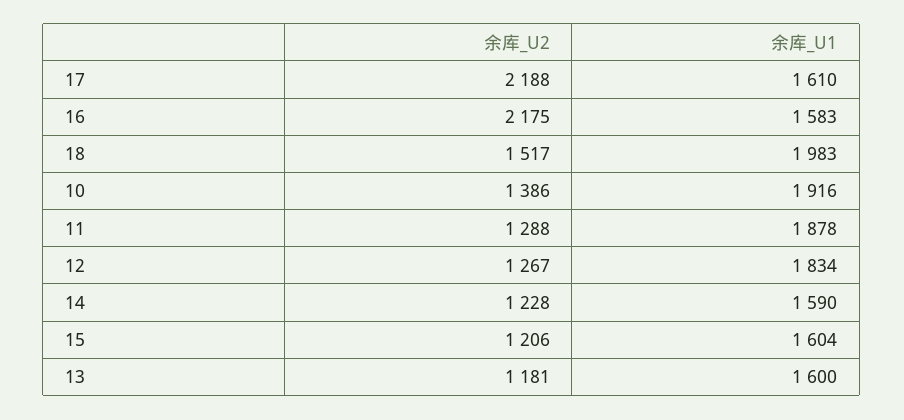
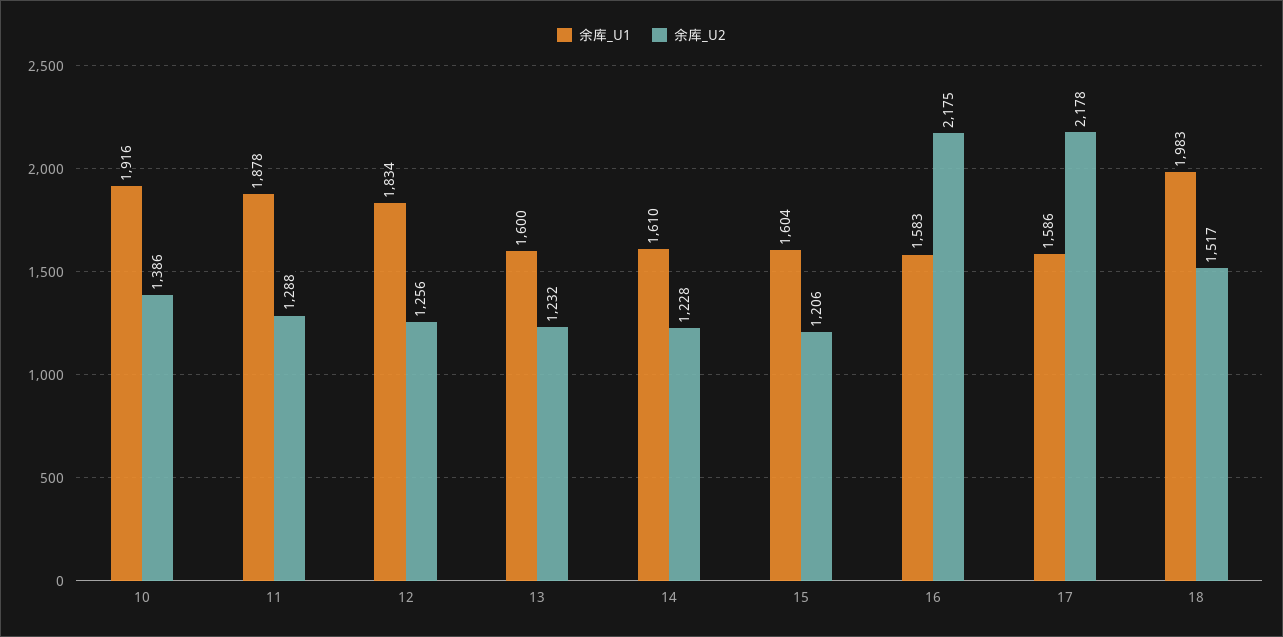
  {
    "余库_U2": {
-     "17": 2188,
+     "17": 2178,
      "16": 2175,
      "18": 1517,
      "10": 1386,
      "11": 1288,
-     "12": 1267,
+     "12": 1256,
      "14": 1228,
      "15": 1206,
-     "13": 1181
+     "13": 1232
    },
    "余库_U1": {
-     "17": 1610,
+     "17": 1586,
      "16": 1583,
      "18": 1983,
      "10": 1916,
      "11": 1878,
      "12": 1834,
-     "14": 1590,
+     "14": 1610,
      "15": 1604,
      "13": 1600
    }
  }

